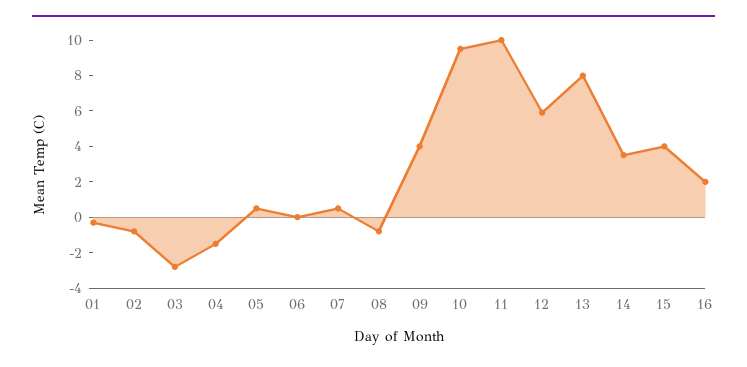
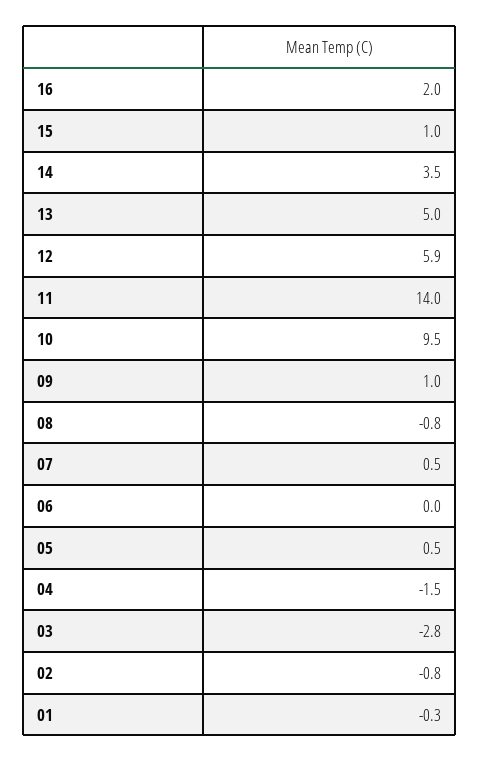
  {
    "01": -0.3,
    "02": -0.8,
    "03": -2.8,
    "04": -1.5,
    "05": 0.5,
    "06": 0,
    "07": 0.5,
    "08": -0.8,
-   "09": 4,
+   "09": 1,
    "10": 9.5,
-   "11": 10,
+   "11": 14,
    "12": 5.9,
-   "13": 8,
+   "13": 5,
    "14": 3.5,
-   "15": 4,
+   "15": 1,
    "16": 2
  }

